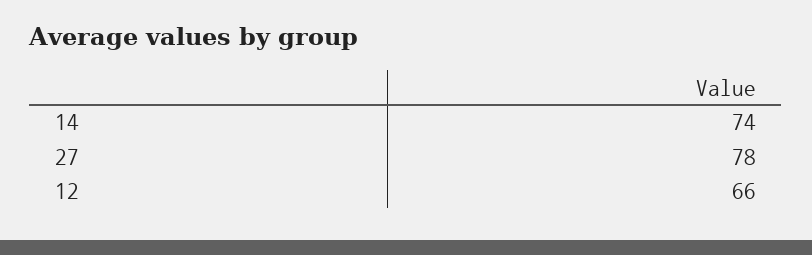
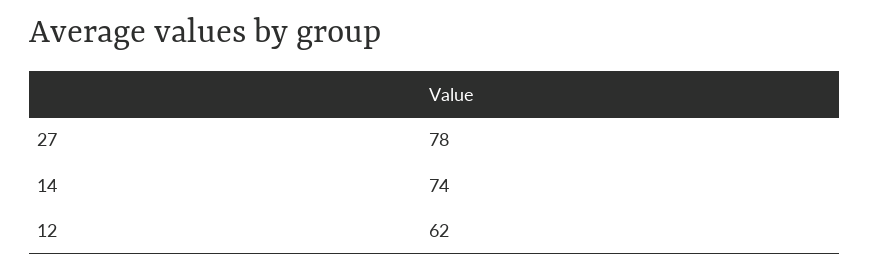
  {
    "14": 74,
    "27": 78,
-   "12": 66
+   "12": 62
  }

